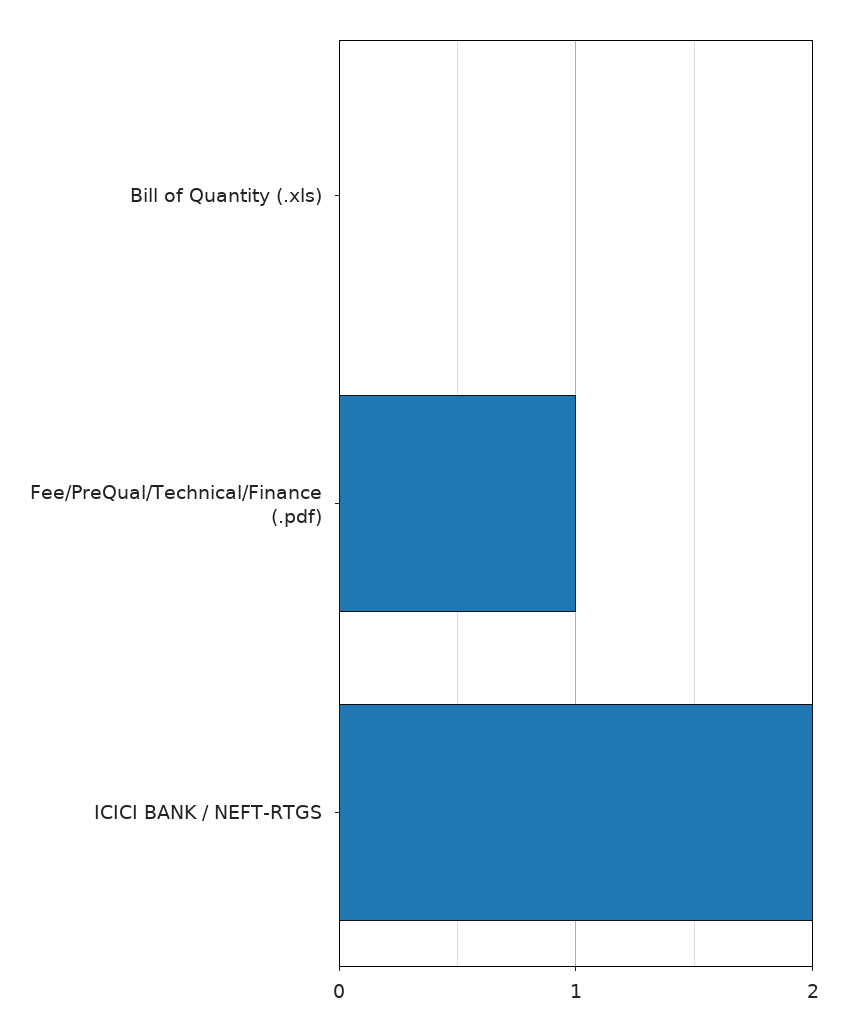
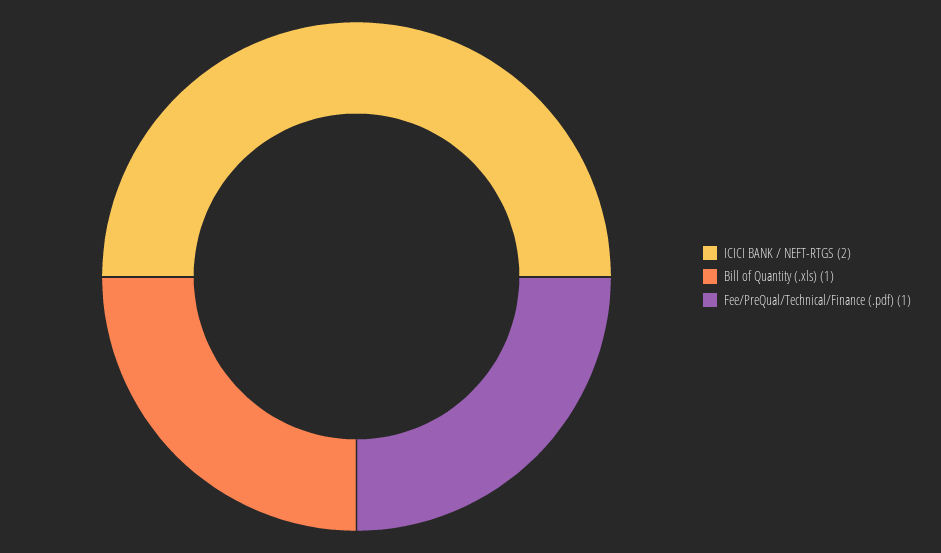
  {
-   "Bill of Quantity (.xls)": 0,
+   "Bill of Quantity (.xls)": 1,
    "Fee/PreQual/Technical/Finance (.pdf)": 1,
    "ICICI BANK / NEFT-RTGS": 2
  }

